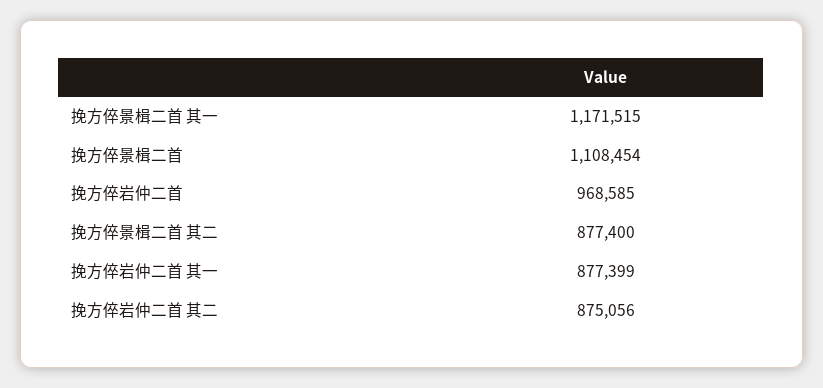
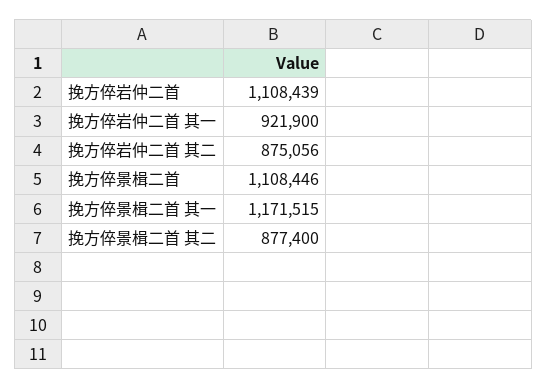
  {
    "挽方倅景楫二首 其一": 1171515,
-   "挽方倅景楫二首": 1108454,
+   "挽方倅景楫二首": 1108446,
-   "挽方倅岩仲二首": 968585,
+   "挽方倅岩仲二首": 1108439,
    "挽方倅景楫二首 其二": 877400,
-   "挽方倅岩仲二首 其一": 877399,
+   "挽方倅岩仲二首 其一": 921900,
    "挽方倅岩仲二首 其二": 875056
  }

